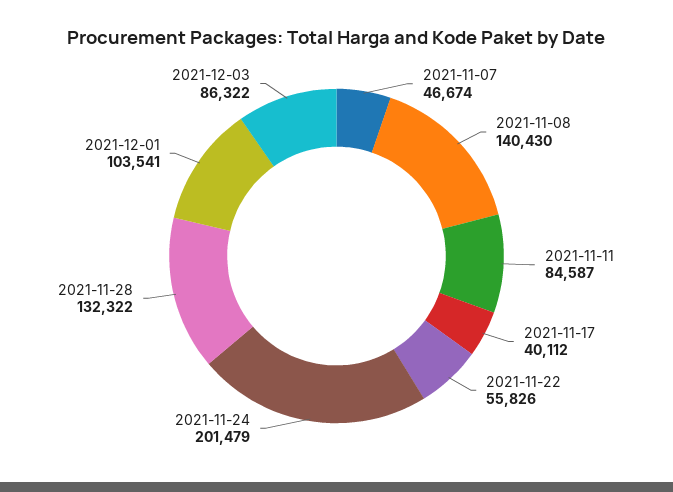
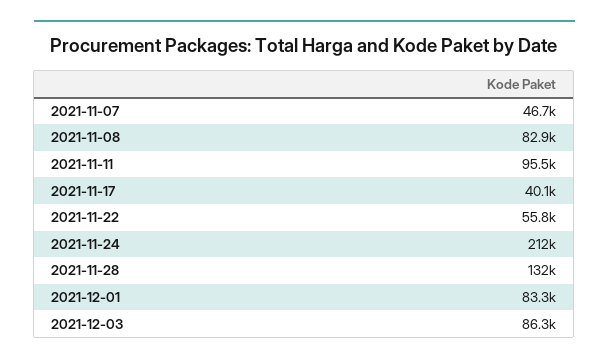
  {
    "2021-11-07": 46674,
-   "2021-11-08": 140430,
+   "2021-11-08": 82900,
-   "2021-11-11": 84587,
+   "2021-11-11": 95500,
    "2021-11-17": 40112,
    "2021-11-22": 55826,
-   "2021-11-24": 201479,
+   "2021-11-24": 212000,
    "2021-11-28": 132322,
-   "2021-12-01": 103541,
+   "2021-12-01": 83300,
    "2021-12-03": 86322
  }

